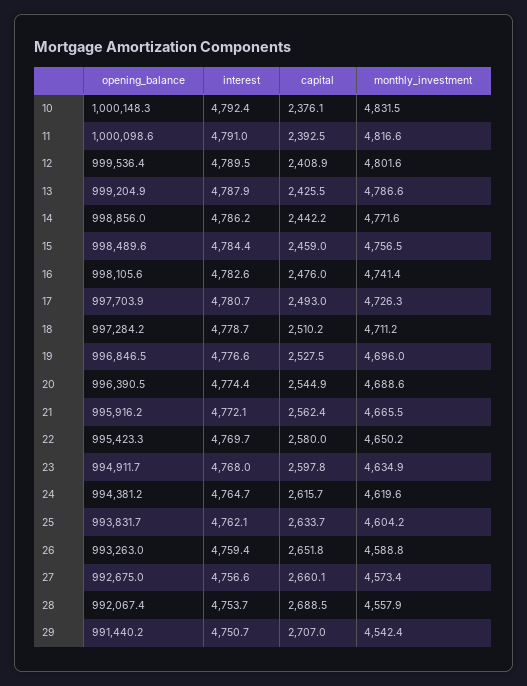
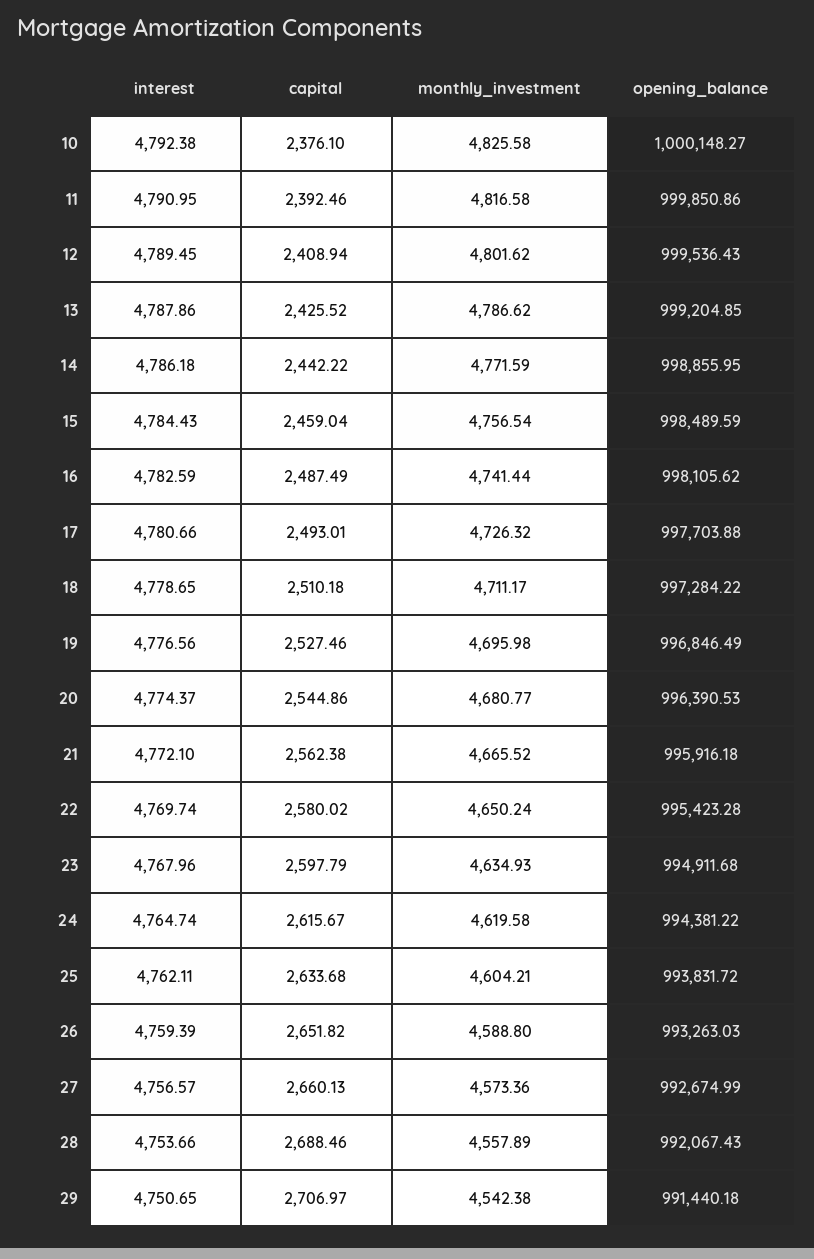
  {
    "opening_balance": {
      "10": 1000148.27,
-     "11": 1000098.6,
+     "11": 999850.86,
      "12": 999536.43,
      "13": 999204.85,
      "14": 998855.95,
      "15": 998489.59,
      "16": 998105.62,
      "17": 997703.88,
      "18": 997284.22,
      "19": 996846.49,
      "20": 996390.53,
      "21": 995916.18,
      "22": 995423.28,
      "23": 994911.68,
      "24": 994381.22,
      "25": 993831.72,
      "26": 993263.03,
      "27": 992674.99,
      "28": 992067.43,
      "29": 991440.18
    },
    "interest": {
      "10": 4792.38,
      "11": 4790.95,
      "12": 4789.45,
      "13": 4787.86,
      "14": 4786.18,
      "15": 4784.43,
      "16": 4782.59,
      "17": 4780.66,
      "18": 4778.65,
      "19": 4776.56,
      "20": 4774.37,
      "21": 4772.1,
      "22": 4769.74,
      "23": 4767.96,
      "24": 4764.74,
      "25": 4762.11,
      "26": 4759.39,
      "27": 4756.57,
      "28": 4753.66,
      "29": 4750.65
    },
    "capital": {
      "10": 2376.1,
      "11": 2392.46,
      "12": 2408.94,
      "13": 2425.52,
      "14": 2442.22,
      "15": 2459.04,
-     "16": 2476,
+     "16": 2487.49,
      "17": 2493.01,
      "18": 2510.18,
      "19": 2527.46,
      "20": 2544.86,
      "21": 2562.38,
      "22": 2580.02,
      "23": 2597.79,
      "24": 2615.67,
      "25": 2633.68,
      "26": 2651.82,
      "27": 2660.13,
      "28": 2688.46,
      "29": 2706.97
    },
    "monthly_investment": {
-     "10": 4831.5,
+     "10": 4825.58,
      "11": 4816.58,
      "12": 4801.62,
      "13": 4786.62,
      "14": 4771.59,
      "15": 4756.54,
      "16": 4741.44,
      "17": 4726.32,
      "18": 4711.17,
      "19": 4695.98,
-     "20": 4688.6,
+     "20": 4680.77,
      "21": 4665.52,
      "22": 4650.24,
      "23": 4634.93,
      "24": 4619.58,
      "25": 4604.21,
      "26": 4588.8,
      "27": 4573.36,
      "28": 4557.89,
      "29": 4542.38
    }
  }

